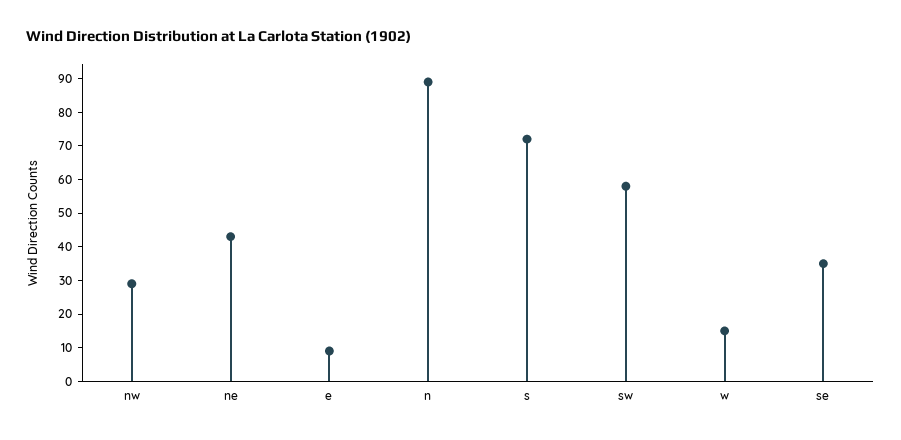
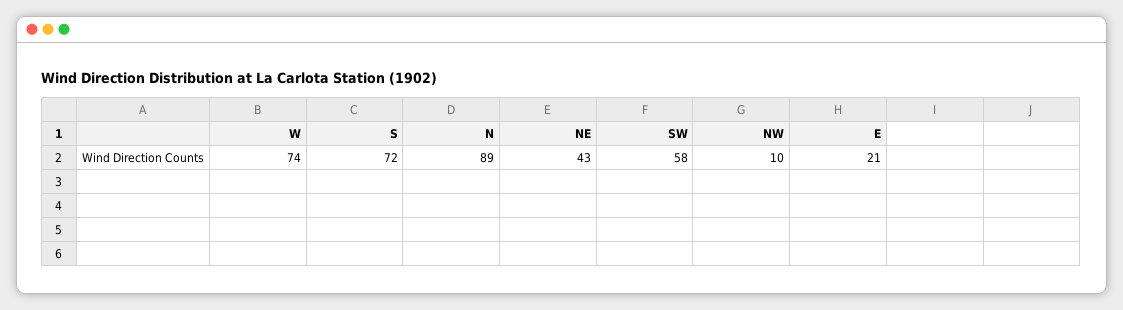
  {
-   "nw": 30,
+   "nw": 10,
    "ne": 43,
-   "e": 10,
+   "e": 21,
    "n": 89,
    "s": 72,
    "sw": 58,
-   "w": 15,
+   "w": 74
-   "se": 35
  }

